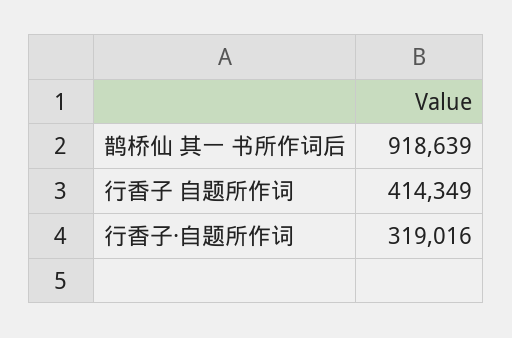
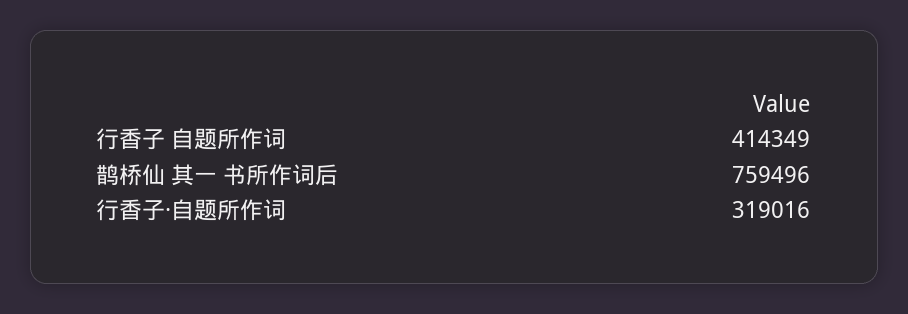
  {
-   "鹊桥仙 其一 书所作词后": 918639,
+   "鹊桥仙 其一 书所作词后": 759496,
    "行香子 自题所作词": 414349,
    "行香子·自题所作词": 319016
  }

